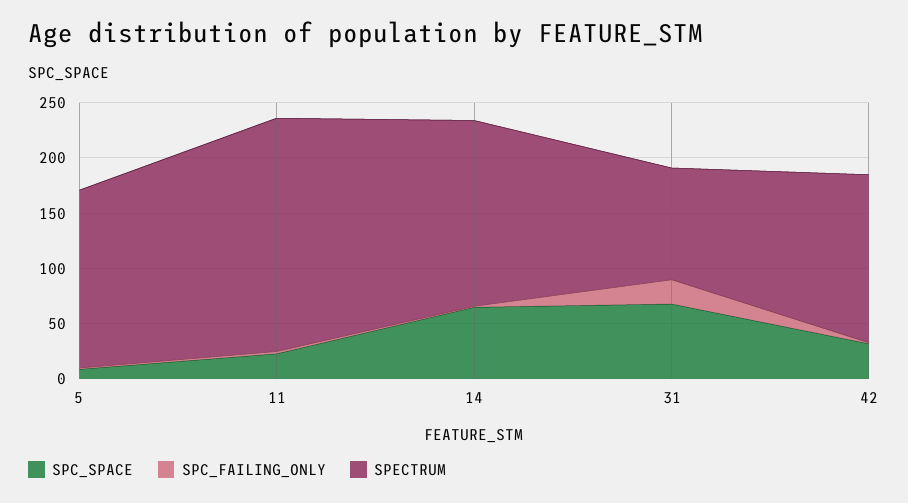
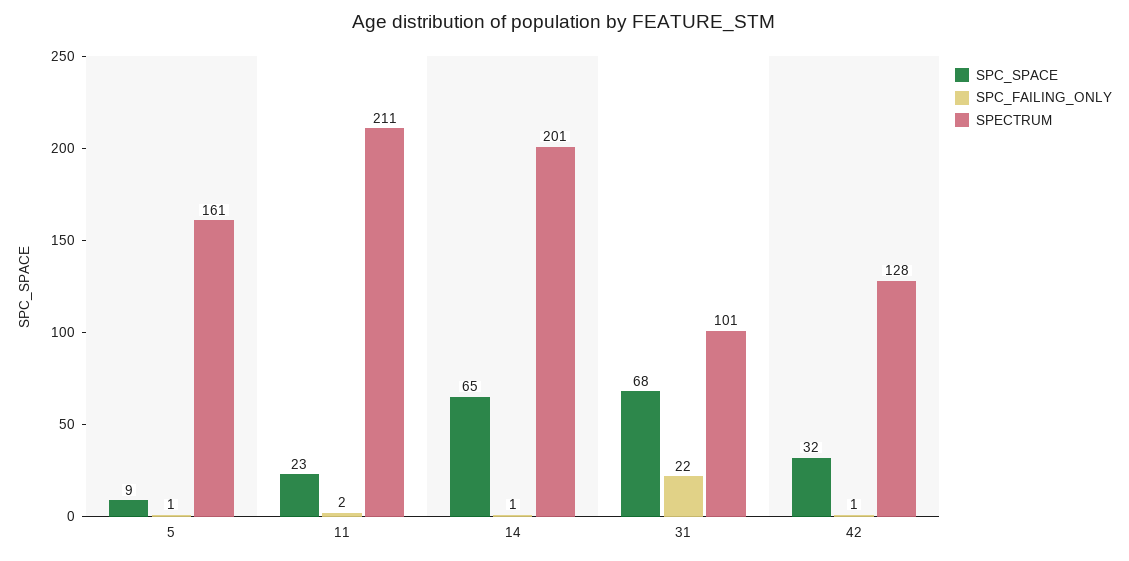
  {
    "SPC_SPACE": {
      "5": 9,
      "11": 23,
      "14": 65,
      "31": 68,
      "42": 32
    },
    "SPC_FAILING_ONLY": {
      "5": 1,
      "11": 2,
      "14": 1,
      "31": 22,
      "42": 1
    },
    "SPECTRUM": {
      "5": 161,
      "11": 211,
-     "14": 170,
+     "14": 201,
      "31": 101,
-     "42": 150
+     "42": 128
    }
  }

